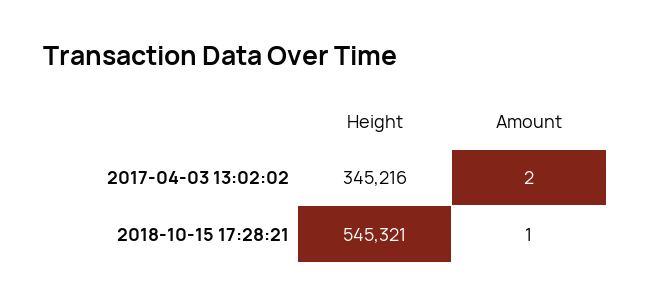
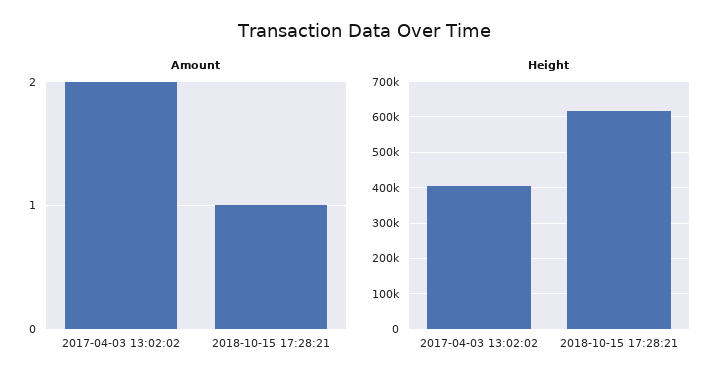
  {
    "Height": {
-     "2017-04-03 13:02:02": 345216,
+     "2017-04-03 13:02:02": 400000,
-     "2018-10-15 17:28:21": 545321
+     "2018-10-15 17:28:21": 620000
    },
    "Amount": {
      "2017-04-03 13:02:02": 2,
      "2018-10-15 17:28:21": 1
    }
  }

